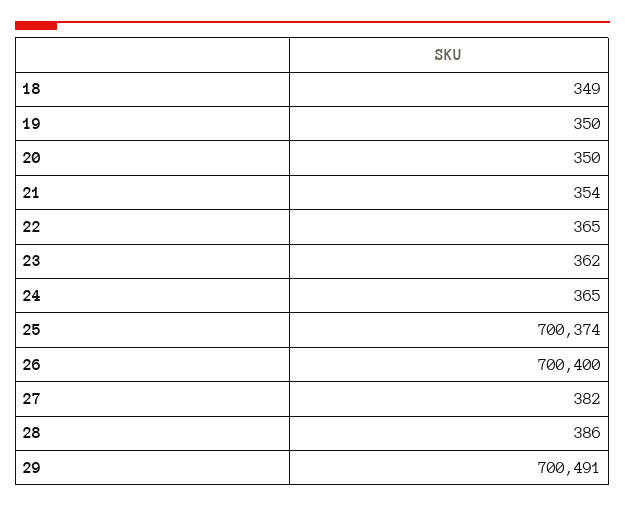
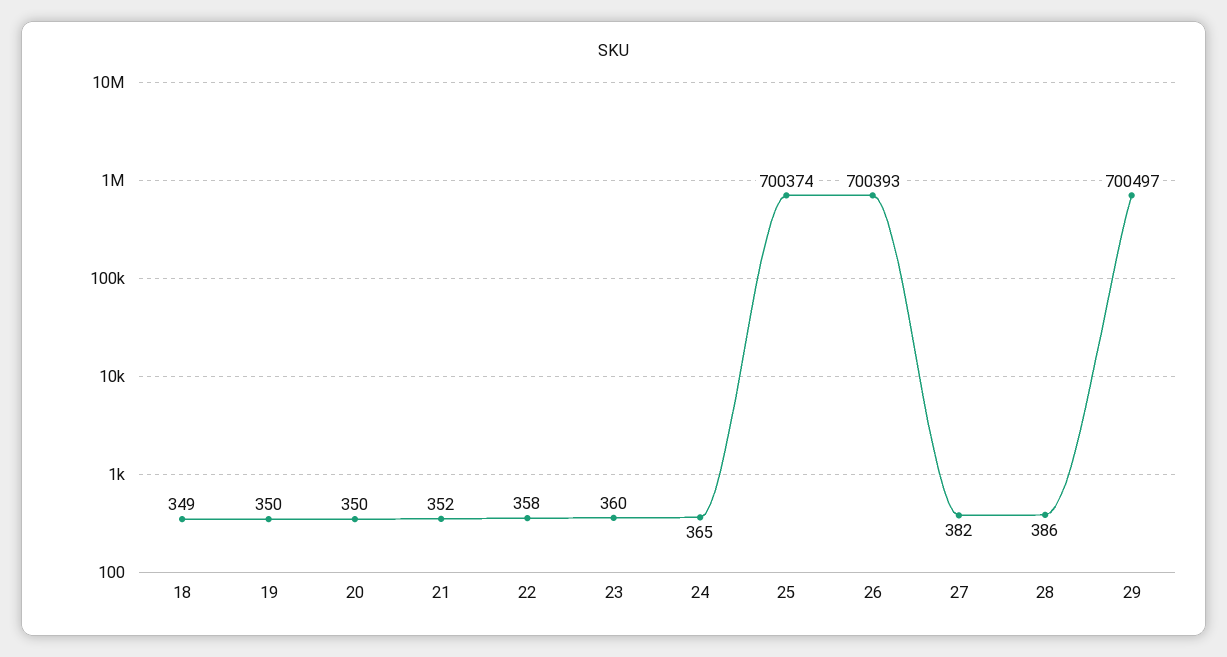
  {
    "18": 349,
    "19": 350,
    "20": 350,
-   "21": 354,
+   "21": 352,
-   "22": 365,
+   "22": 358,
-   "23": 362,
+   "23": 360,
    "24": 365,
    "25": 700374,
-   "26": 700400,
+   "26": 700393,
    "27": 382,
    "28": 386,
-   "29": 700491
+   "29": 700497
  }

